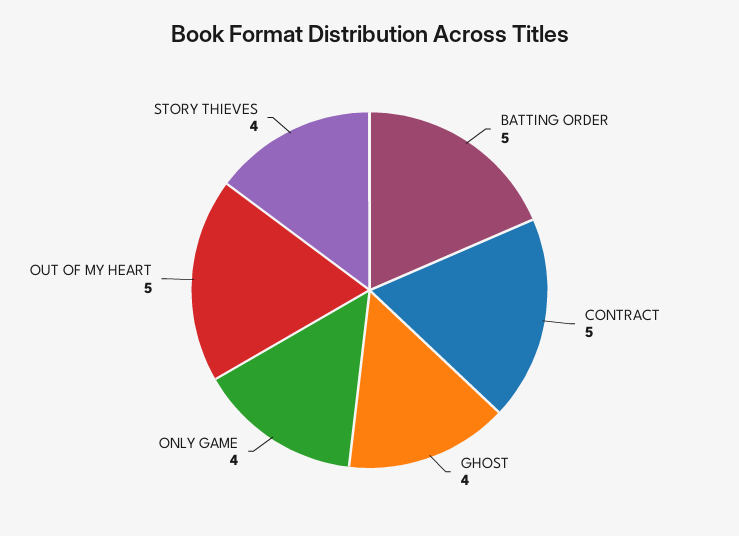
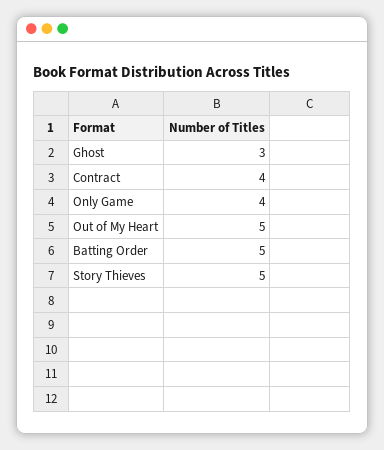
  {
    "BATTING ORDER": 5,
-   "CONTRACT": 5,
+   "CONTRACT": 4,
-   "GHOST": 4,
+   "GHOST": 3,
    "ONLY GAME": 4,
    "OUT OF MY HEART": 5,
-   "STORY THIEVES": 4
+   "STORY THIEVES": 5
  }

